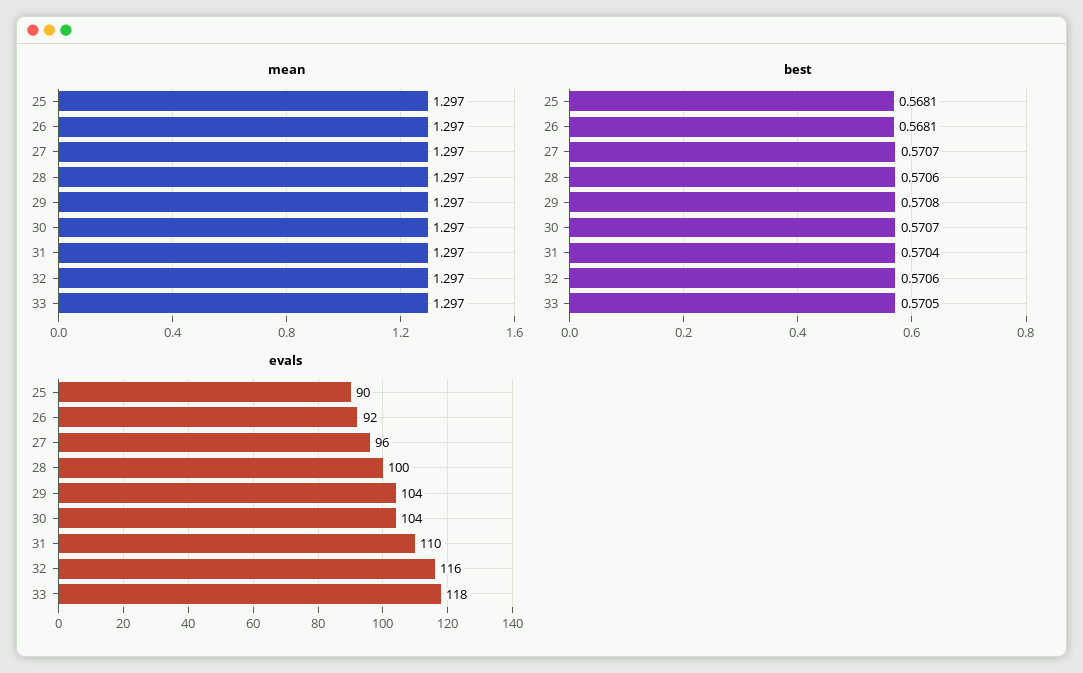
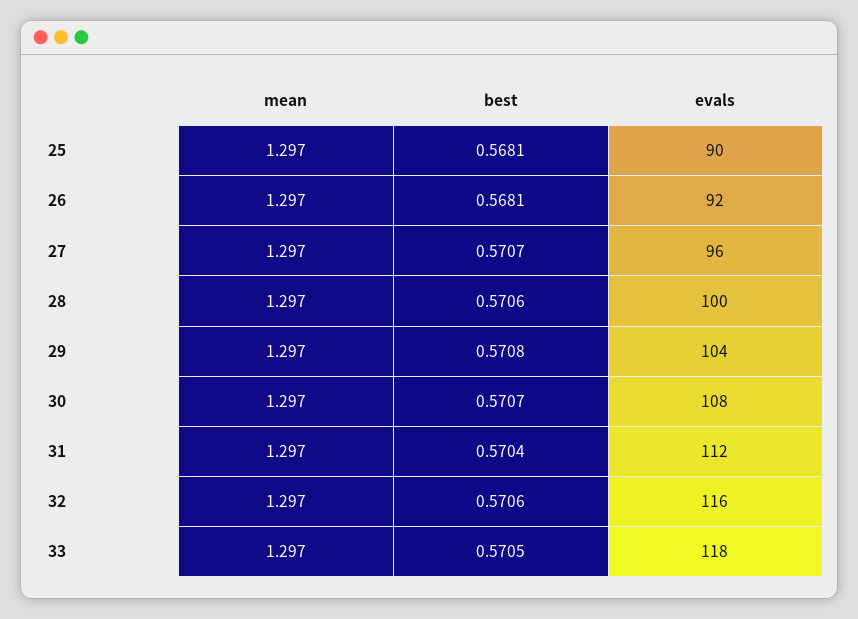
  {
    "mean": {
      "25": 1.297,
      "26": 1.297,
      "27": 1.297,
      "28": 1.297,
      "29": 1.297,
      "30": 1.297,
      "31": 1.297,
      "32": 1.297,
      "33": 1.297
    },
    "best": {
      "25": 0.5681,
      "26": 0.5681,
      "27": 0.5707,
      "28": 0.5706,
      "29": 0.5708,
      "30": 0.5707,
      "31": 0.5704,
      "32": 0.5706,
      "33": 0.5705
    },
    "evals": {
      "25": 90,
      "26": 92,
      "27": 96,
      "28": 100,
      "29": 104,
-     "30": 104,
+     "30": 108,
-     "31": 110,
+     "31": 112,
      "32": 116,
      "33": 118
    }
  }

